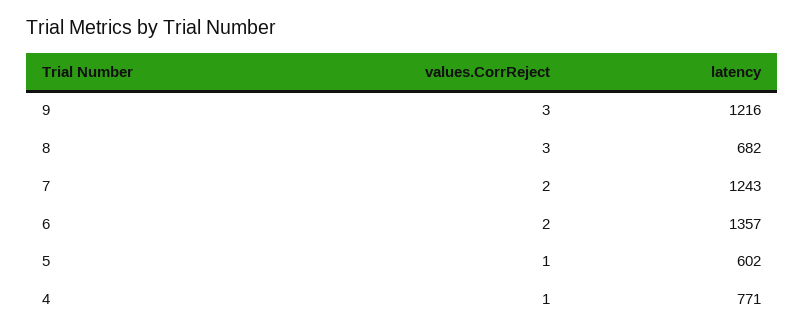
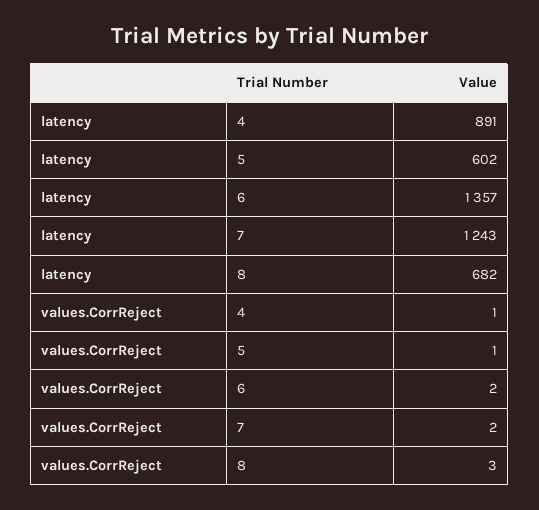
  {
    "values.CorrReject": {
-     "9": 3,
      "8": 3,
      "7": 2,
      "6": 2,
      "5": 1,
      "4": 1
    },
    "latency": {
-     "9": 1216,
      "8": 682,
      "7": 1243,
      "6": 1357,
      "5": 602,
-     "4": 771
+     "4": 891
    }
  }

